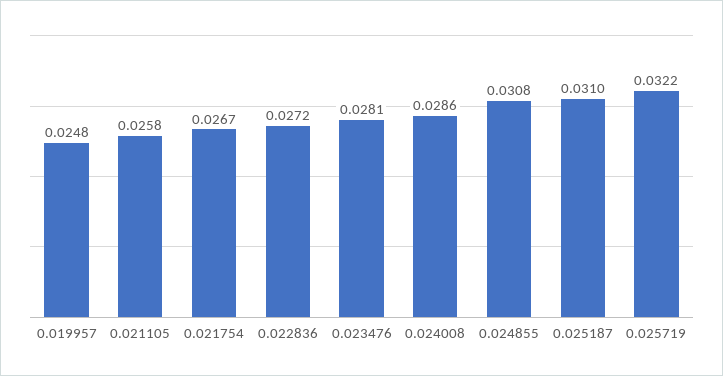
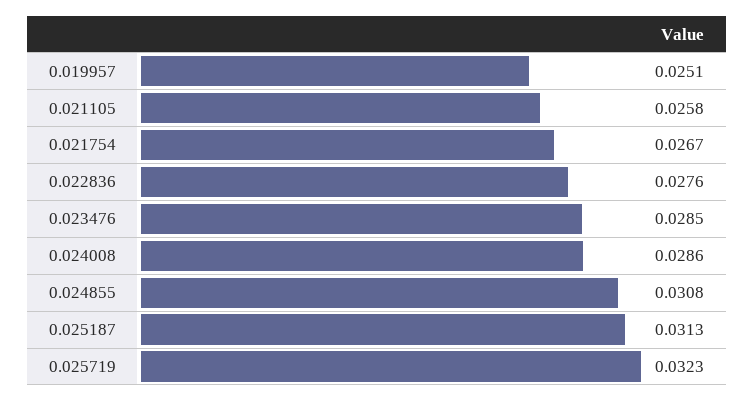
  {
-   "0.019957": 0.0248,
+   "0.019957": 0.0251,
    "0.021105": 0.0258,
    "0.021754": 0.0267,
-   "0.022836": 0.0272,
+   "0.022836": 0.0276,
-   "0.023476": 0.0281,
+   "0.023476": 0.0285,
    "0.024008": 0.0286,
    "0.024855": 0.0308,
-   "0.025187": 0.031,
+   "0.025187": 0.0313,
-   "0.025719": 0.0322
+   "0.025719": 0.0323
  }

